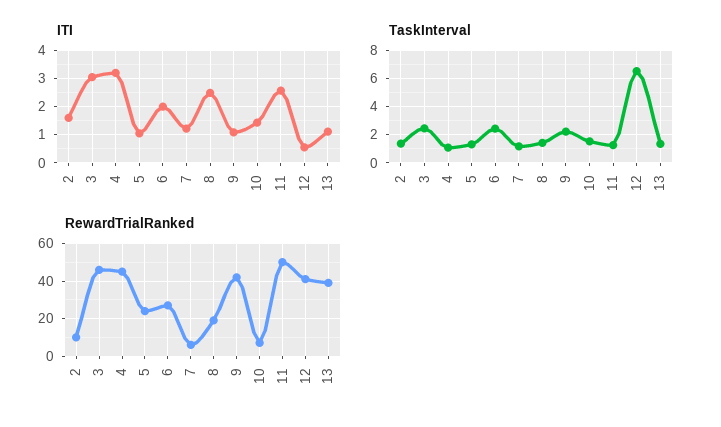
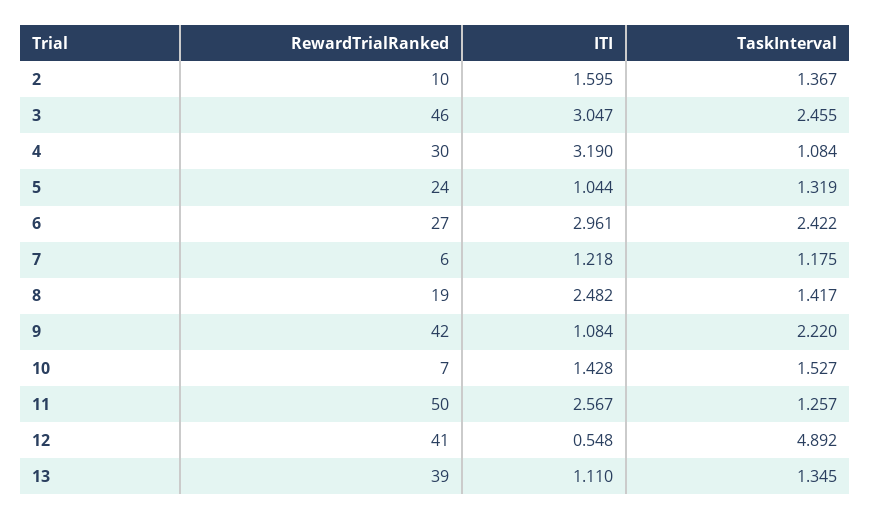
  {
    "ITI": {
      "2": 1.595,
      "3": 3.047,
      "4": 3.19,
      "5": 1.044,
-     "6": 2,
+     "6": 2.961,
      "7": 1.218,
      "8": 2.482,
      "9": 1.084,
      "10": 1.428,
      "11": 2.567,
      "12": 0.548,
      "13": 1.11
    },
    "TaskInterval": {
      "2": 1.367,
      "3": 2.455,
      "4": 1.084,
      "5": 1.319,
      "6": 2.422,
      "7": 1.175,
      "8": 1.417,
      "9": 2.22,
      "10": 1.527,
      "11": 1.257,
-     "12": 6.5,
+     "12": 4.892,
      "13": 1.345
    },
    "RewardTrialRanked": {
      "2": 10,
      "3": 46,
-     "4": 45,
+     "4": 30,
      "5": 24,
      "6": 27,
      "7": 6,
      "8": 19,
      "9": 42,
      "10": 7,
      "11": 50,
      "12": 41,
      "13": 39
    }
  }

